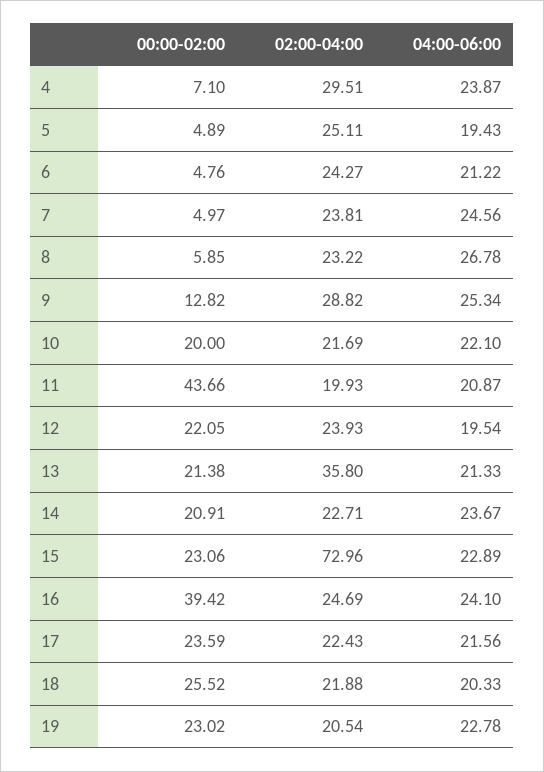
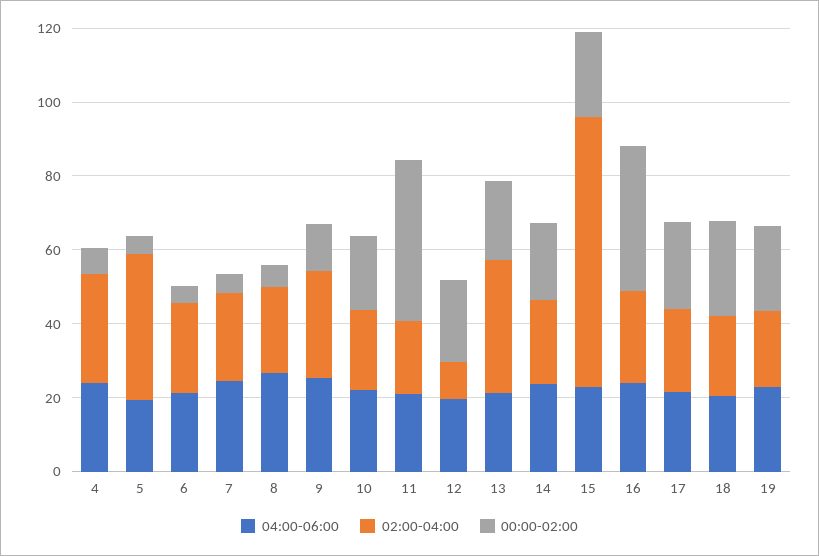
  {
    "00:00-02:00": {
      "4": 7.1,
      "5": 4.89,
      "6": 4.76,
      "7": 4.97,
      "8": 5.85,
      "9": 12.82,
      "10": 20,
      "11": 43.66,
      "12": 22.05,
      "13": 21.38,
      "14": 20.91,
      "15": 23.06,
      "16": 39.42,
      "17": 23.59,
      "18": 25.52,
      "19": 23.02
    },
    "02:00-04:00": {
      "4": 29.51,
-     "5": 25.11,
+     "5": 40,
      "6": 24.27,
      "7": 23.81,
      "8": 23.22,
      "9": 28.82,
      "10": 21.69,
      "11": 19.93,
-     "12": 23.93,
+     "12": 10,
      "13": 35.8,
      "14": 22.71,
      "15": 72.96,
      "16": 24.69,
      "17": 22.43,
      "18": 21.88,
      "19": 20.54
    },
    "04:00-06:00": {
      "4": 23.87,
      "5": 19.43,
      "6": 21.22,
      "7": 24.56,
      "8": 26.78,
      "9": 25.34,
      "10": 22.1,
      "11": 20.87,
      "12": 19.54,
      "13": 21.33,
      "14": 23.67,
      "15": 22.89,
      "16": 24.1,
      "17": 21.56,
      "18": 20.33,
      "19": 22.78
    }
  }

